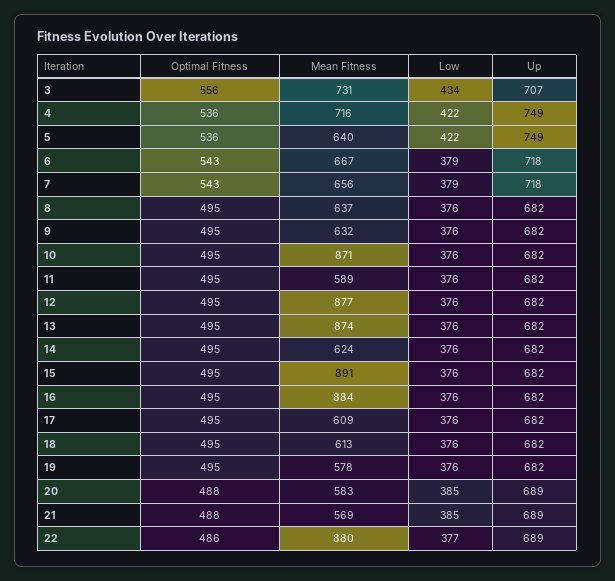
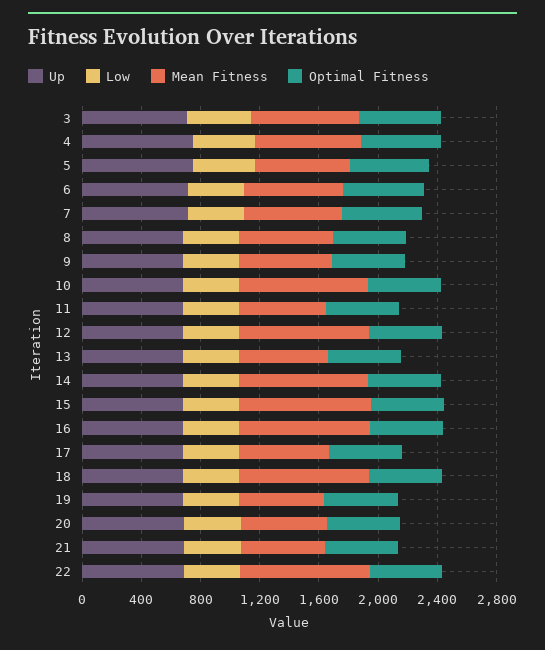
  {
    "Optimal Fitness": {
      "3": 556,
      "4": 536,
      "5": 536,
      "6": 543,
      "7": 543,
      "8": 495,
      "9": 495,
      "10": 495,
      "11": 495,
      "12": 495,
      "13": 495,
      "14": 495,
      "15": 495,
      "16": 495,
      "17": 495,
      "18": 495,
      "19": 495,
      "20": 488,
      "21": 488,
      "22": 486
    },
    "Mean Fitness": {
      "3": 731,
      "4": 716,
      "5": 640,
      "6": 667,
      "7": 656,
      "8": 637,
      "9": 632,
      "10": 871,
      "11": 589,
      "12": 877,
-     "13": 874,
+     "13": 600,
-     "14": 624,
+     "14": 900,
      "15": 891,
      "16": 884,
      "17": 609,
-     "18": 613,
+     "18": 900,
      "19": 578,
      "20": 583,
      "21": 569,
      "22": 880
    },
    "Low": {
      "3": 434,
      "4": 422,
      "5": 422,
      "6": 379,
      "7": 379,
      "8": 376,
      "9": 376,
      "10": 376,
      "11": 376,
      "12": 376,
      "13": 376,
      "14": 376,
      "15": 376,
      "16": 376,
      "17": 376,
      "18": 376,
      "19": 376,
      "20": 385,
      "21": 385,
      "22": 377
    },
    "Up": {
      "3": 707,
      "4": 749,
      "5": 749,
      "6": 718,
      "7": 718,
      "8": 682,
      "9": 682,
      "10": 682,
      "11": 682,
      "12": 682,
      "13": 682,
      "14": 682,
      "15": 682,
      "16": 682,
      "17": 682,
      "18": 682,
      "19": 682,
      "20": 689,
      "21": 689,
      "22": 689
    }
  }

